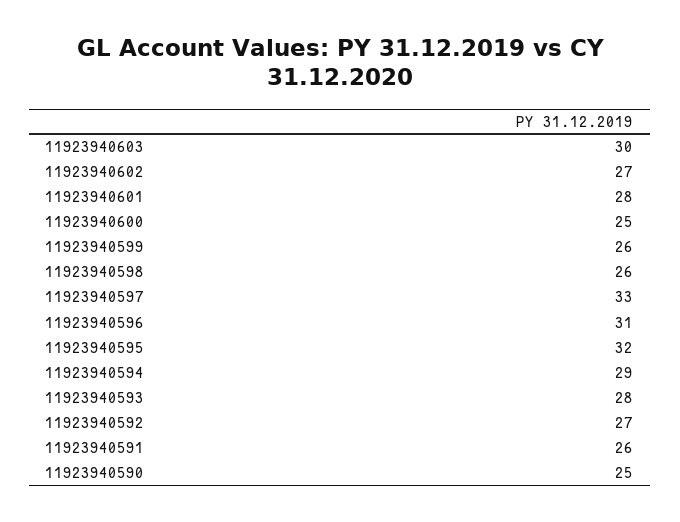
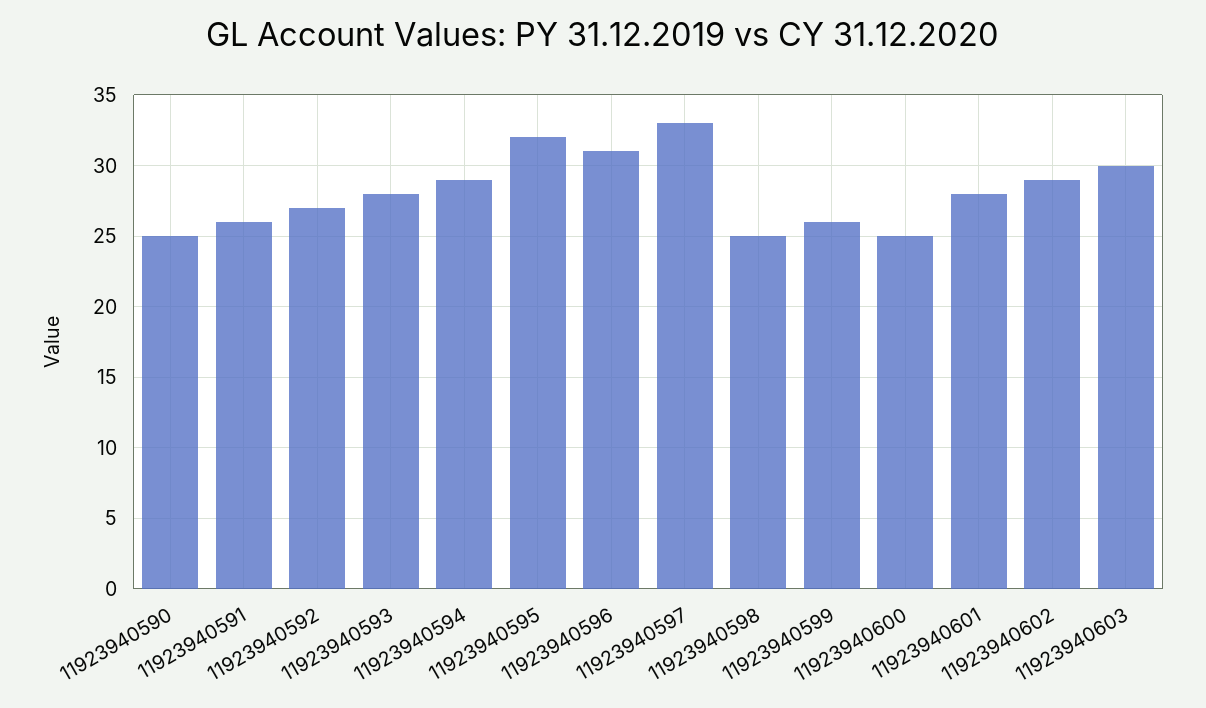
  {
    "11923940603": 30,
-   "11923940602": 27,
+   "11923940602": 29,
    "11923940601": 28,
    "11923940600": 25,
    "11923940599": 26,
-   "11923940598": 26,
+   "11923940598": 25,
    "11923940597": 33,
    "11923940596": 31,
    "11923940595": 32,
    "11923940594": 29,
    "11923940593": 28,
    "11923940592": 27,
    "11923940591": 26,
    "11923940590": 25
  }

